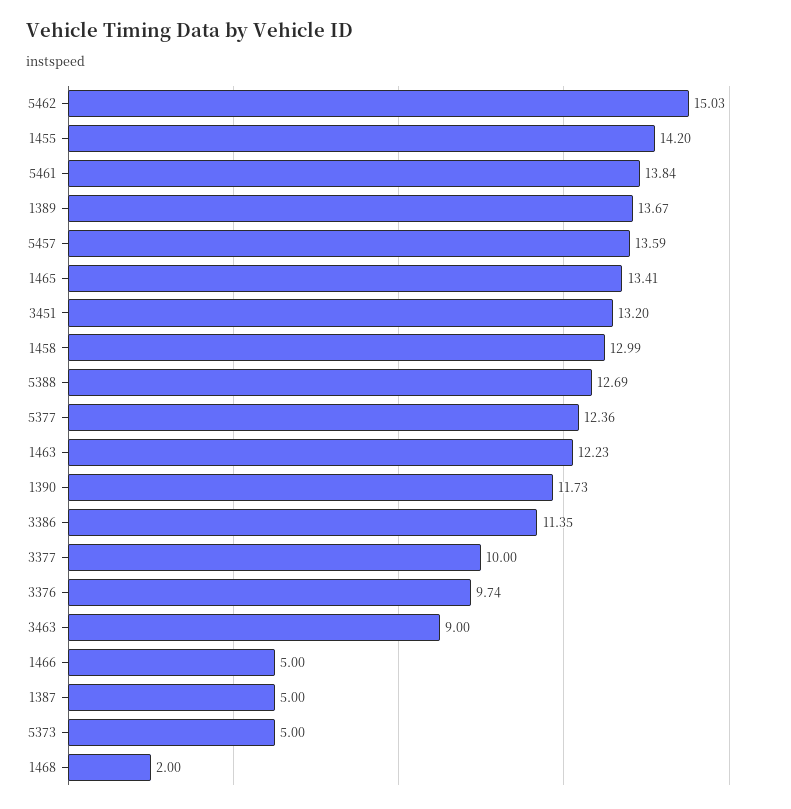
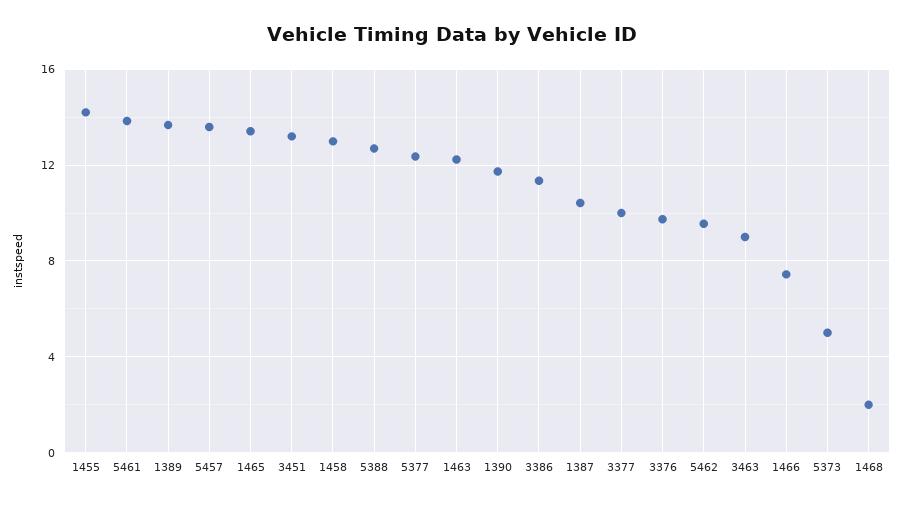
  {
-   "5462": 15.03,
+   "5462": 9.5,
    "1455": 14.2,
    "5461": 13.84,
    "1389": 13.67,
    "5457": 13.59,
    "1465": 13.41,
    "3451": 13.2,
    "1458": 12.99,
    "5388": 12.69,
    "5377": 12.36,
    "1463": 12.23,
    "1390": 11.73,
    "3386": 11.35,
    "3377": 10,
    "3376": 9.74,
    "3463": 9,
-   "1466": 5,
+   "1466": 7.5,
-   "1387": 5,
+   "1387": 10.5,
    "5373": 5,
    "1468": 2
  }

